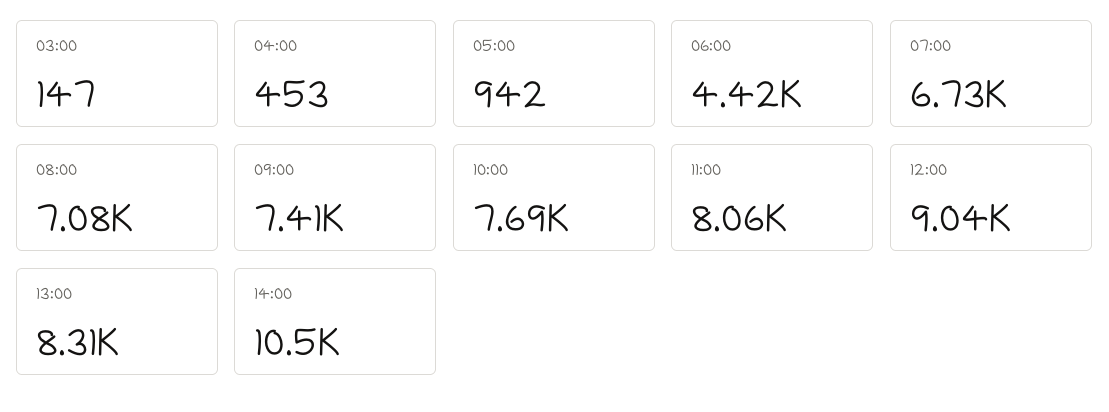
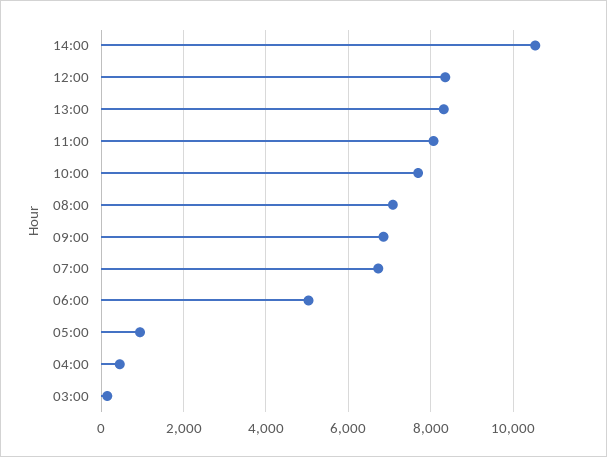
  {
    "03:00": 147,
    "04:00": 453,
    "05:00": 942,
-   "06:00": 4420,
+   "06:00": 5000,
    "07:00": 6730,
    "08:00": 7080,
-   "09:00": 7410,
+   "09:00": 6800,
    "10:00": 7690,
    "11:00": 8060,
-   "12:00": 9040,
+   "12:00": 8400,
    "13:00": 8310,
    "14:00": 10500
  }

